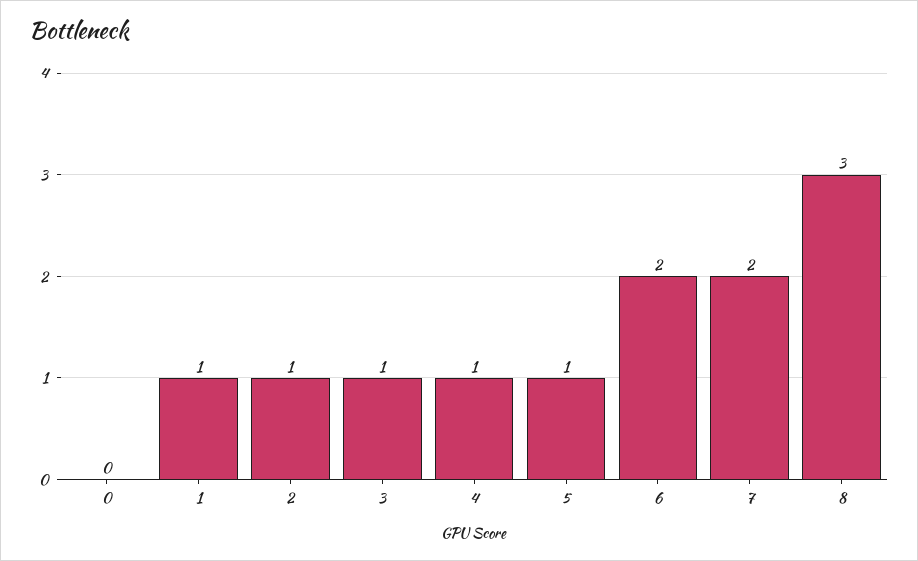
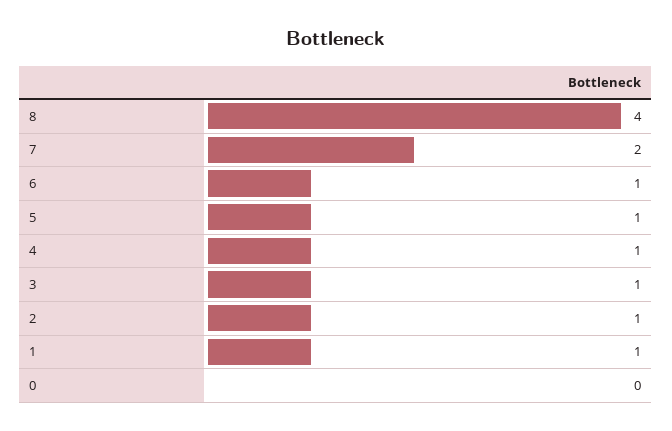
  {
    "0": 0,
    "1": 1,
    "2": 1,
    "3": 1,
    "4": 1,
    "5": 1,
-   "6": 2,
+   "6": 1,
    "7": 2,
-   "8": 3
+   "8": 4
  }

